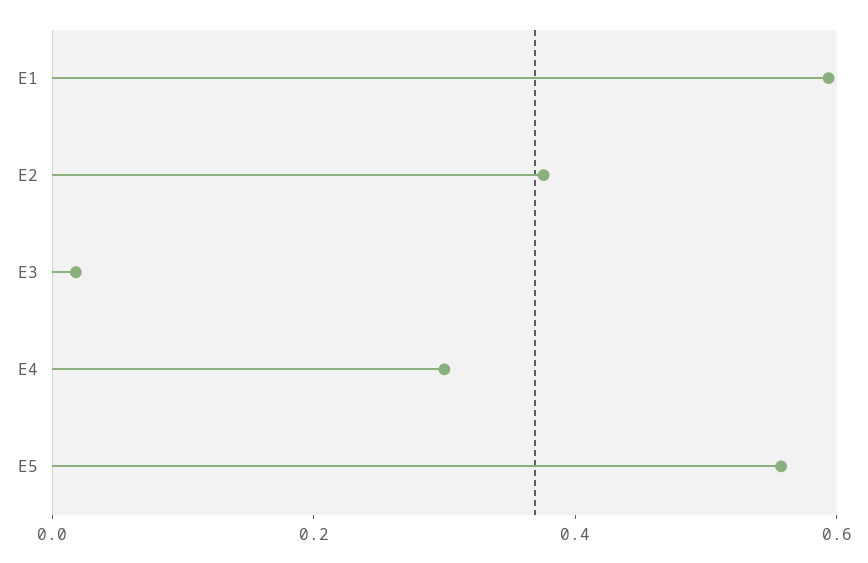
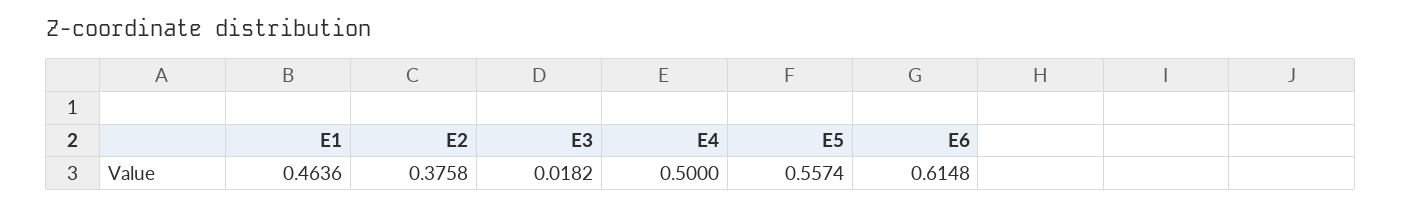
  {
-   "E1": 0.6,
+   "E1": 0.4636,
    "E2": 0.3758,
    "E3": 0.0182,
-   "E4": 0.3,
+   "E4": 0.5,
-   "E5": 0.5574
+   "E5": 0.5574,
+   "E6": 0.6148
  }

